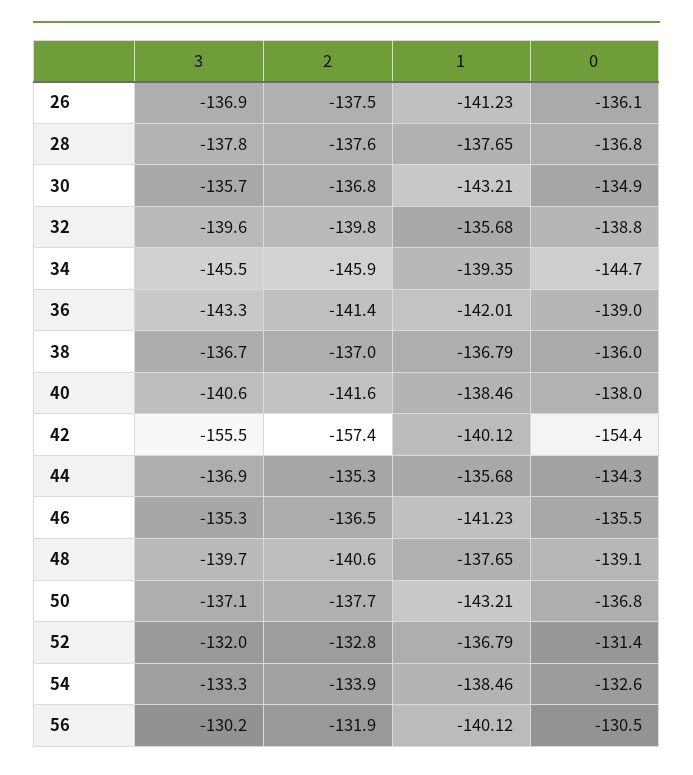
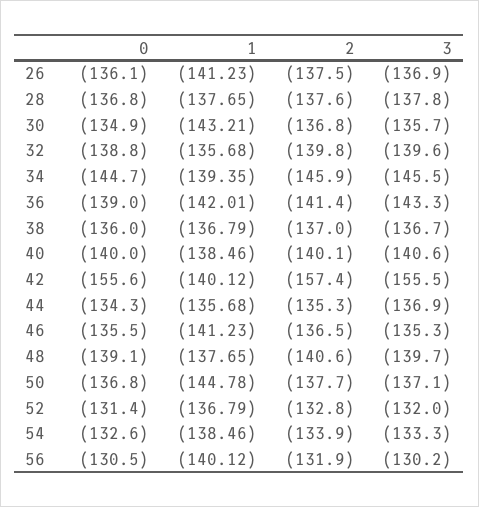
  {
    "3": {
      "26": -136.9,
      "28": -137.8,
      "30": -135.7,
      "32": -139.6,
      "34": -145.5,
      "36": -143.3,
      "38": -136.7,
      "40": -140.6,
      "42": -155.5,
      "44": -136.9,
      "46": -135.3,
      "48": -139.7,
      "50": -137.1,
      "52": -132,
      "54": -133.3,
      "56": -130.2
    },
    "2": {
      "26": -137.5,
      "28": -137.6,
      "30": -136.8,
      "32": -139.8,
      "34": -145.9,
      "36": -141.4,
      "38": -137,
-     "40": -141.6,
+     "40": -140.1,
      "42": -157.4,
      "44": -135.3,
      "46": -136.5,
      "48": -140.6,
      "50": -137.7,
      "52": -132.8,
      "54": -133.9,
      "56": -131.9
    },
    "1": {
      "26": -141.23,
      "28": -137.65,
      "30": -143.21,
      "32": -135.68,
      "34": -139.35,
      "36": -142.01,
      "38": -136.79,
      "40": -138.46,
      "42": -140.12,
      "44": -135.68,
      "46": -141.23,
      "48": -137.65,
-     "50": -143.21,
+     "50": -144.78,
      "52": -136.79,
      "54": -138.46,
      "56": -140.12
    },
    "0": {
      "26": -136.1,
      "28": -136.8,
      "30": -134.9,
      "32": -138.8,
      "34": -144.7,
      "36": -139,
      "38": -136,
-     "40": -138,
+     "40": -140,
-     "42": -154.4,
+     "42": -155.6,
      "44": -134.3,
      "46": -135.5,
      "48": -139.1,
      "50": -136.8,
      "52": -131.4,
      "54": -132.6,
      "56": -130.5
    }
  }

